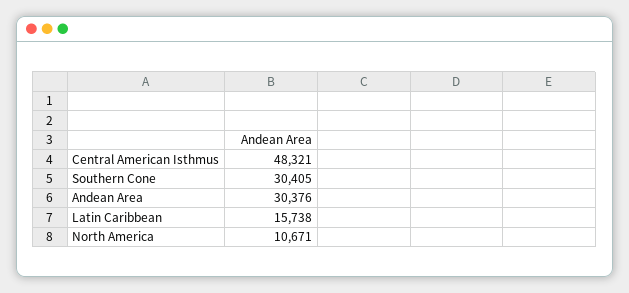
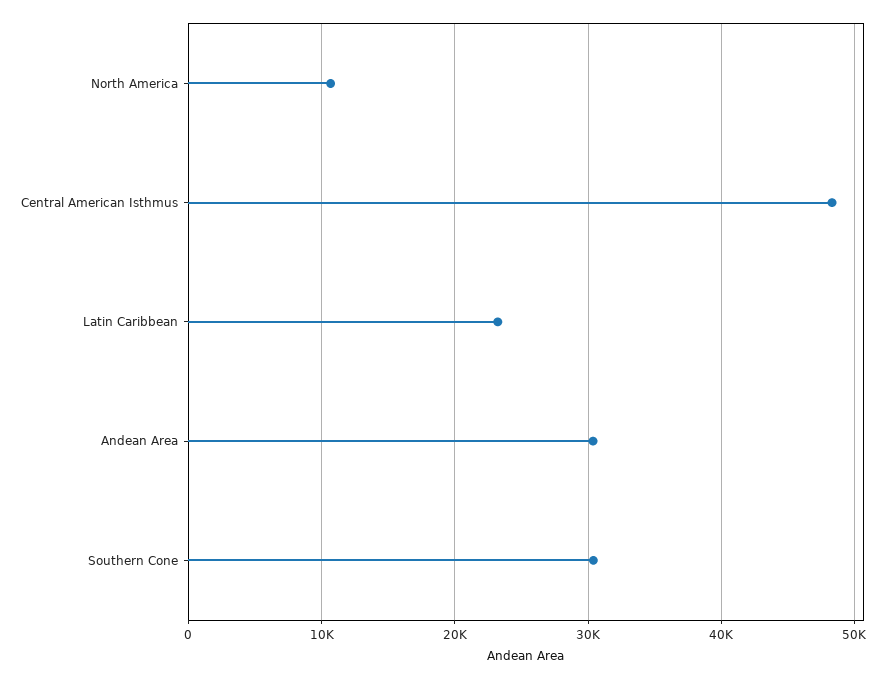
  {
    "Central American Isthmus": 48321,
    "Southern Cone": 30405,
    "Andean Area": 30376,
-   "Latin Caribbean": 15738,
+   "Latin Caribbean": 23000,
    "North America": 10671
  }

